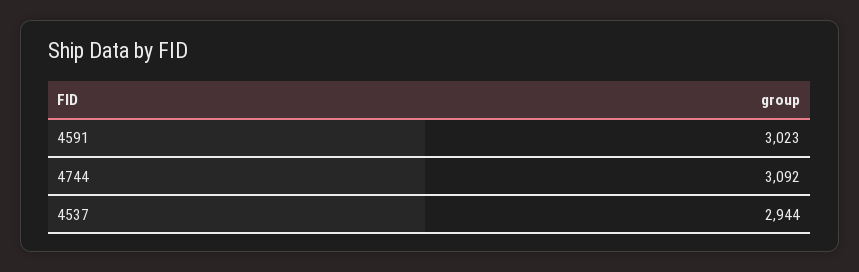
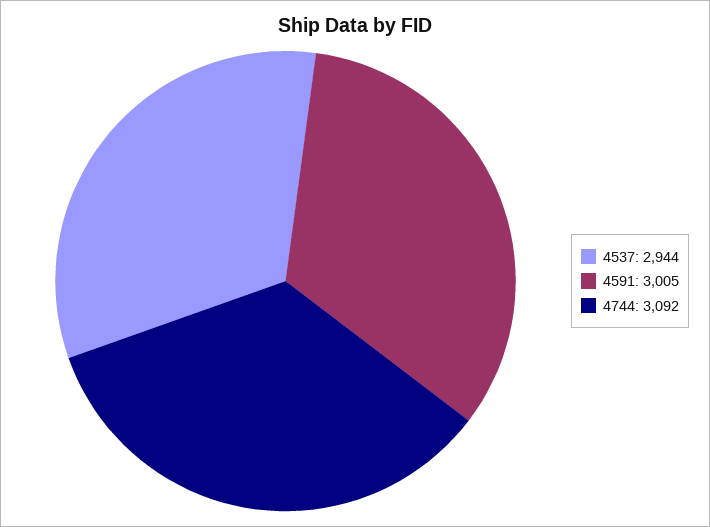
  {
-   "4591": 3023,
+   "4591": 3005,
    "4744": 3092,
    "4537": 2944
  }

